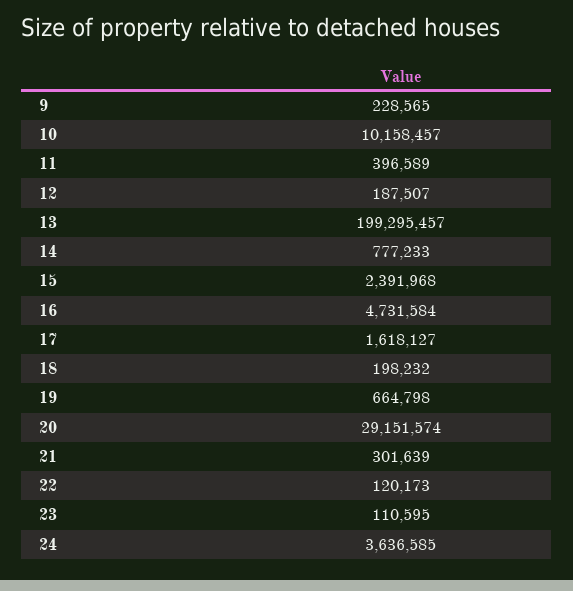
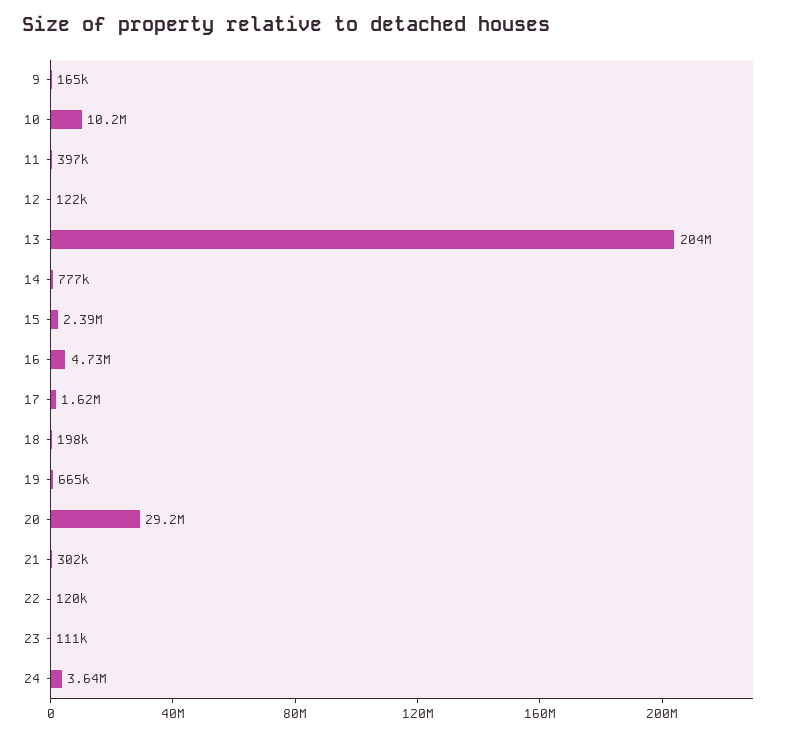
  {
-   "9": 228565,
+   "9": 165000,
    "10": 10158457,
    "11": 396589,
-   "12": 187507,
+   "12": 122000,
-   "13": 199295457,
+   "13": 204000000,
    "14": 777233,
    "15": 2391968,
    "16": 4731584,
    "17": 1618127,
    "18": 198232,
    "19": 664798,
    "20": 29151574,
    "21": 301639,
    "22": 120173,
    "23": 110595,
    "24": 3636585
  }

